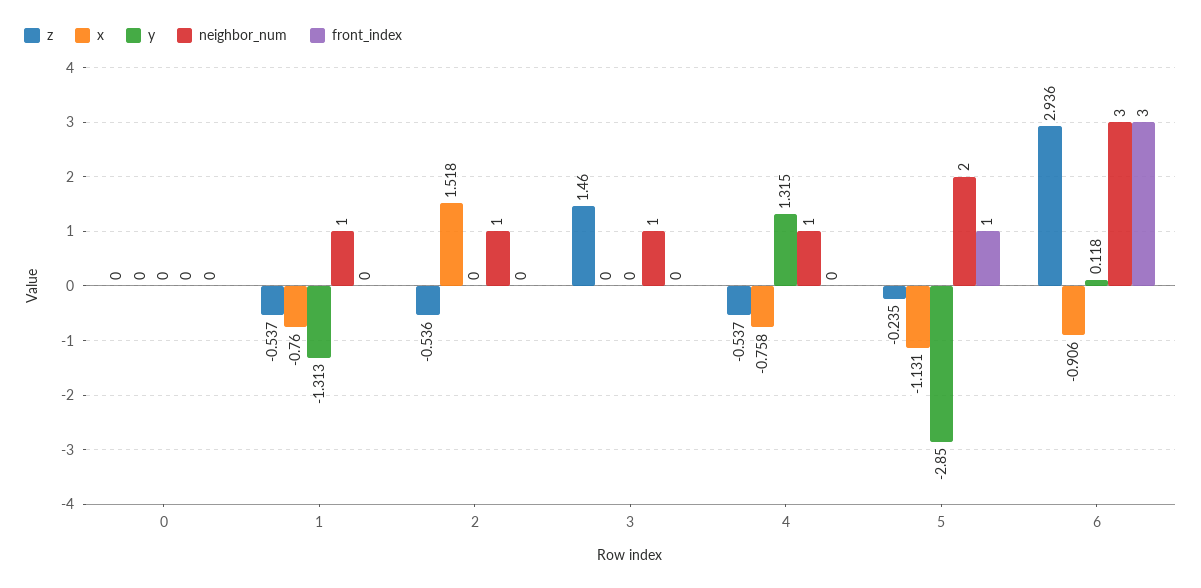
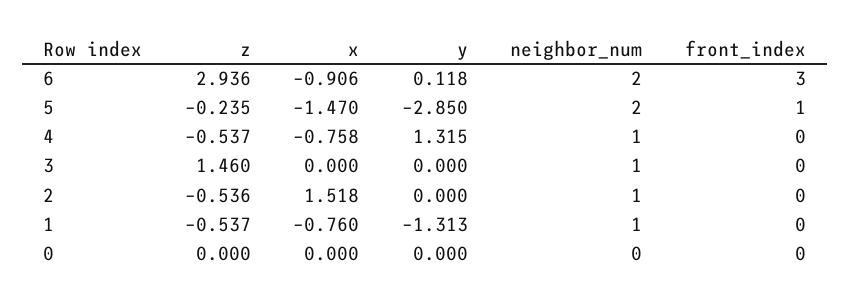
  {
    "z": {
      "0": 0,
      "1": -0.537,
      "2": -0.536,
      "3": 1.46,
      "4": -0.537,
      "5": -0.235,
      "6": 2.936
    },
    "x": {
      "0": 0,
      "1": -0.76,
      "2": 1.518,
      "3": 0,
      "4": -0.758,
-     "5": -1.131,
+     "5": -1.47,
      "6": -0.906
    },
    "y": {
      "0": 0,
      "1": -1.313,
      "2": 0,
      "3": 0,
      "4": 1.315,
      "5": -2.85,
      "6": 0.118
    },
    "neighbor_num": {
      "0": 0,
      "1": 1,
      "2": 1,
      "3": 1,
      "4": 1,
      "5": 2,
-     "6": 3
+     "6": 2
    },
    "front_index": {
      "0": 0,
      "1": 0,
      "2": 0,
      "3": 0,
      "4": 0,
      "5": 1,
      "6": 3
    }
  }

